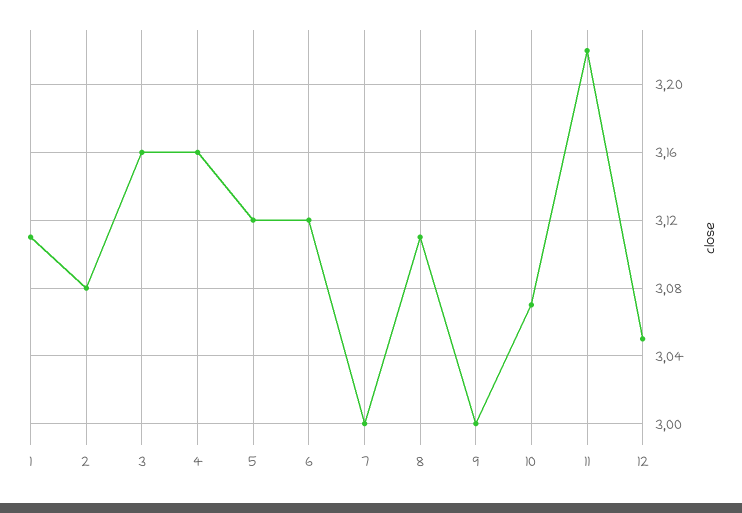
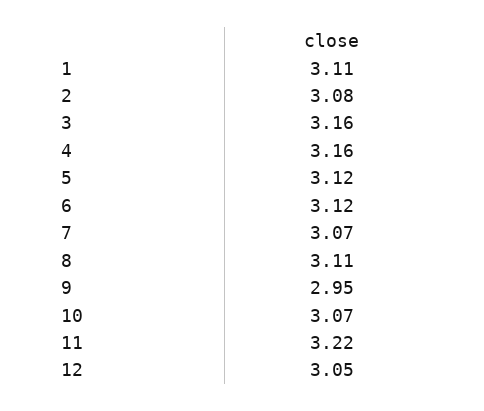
  {
    "1": 3.11,
    "2": 3.08,
    "3": 3.16,
    "4": 3.16,
    "5": 3.12,
    "6": 3.12,
-   "7": 3,
+   "7": 3.07,
    "8": 3.11,
-   "9": 3,
+   "9": 2.95,
    "10": 3.07,
    "11": 3.22,
    "12": 3.05
  }

